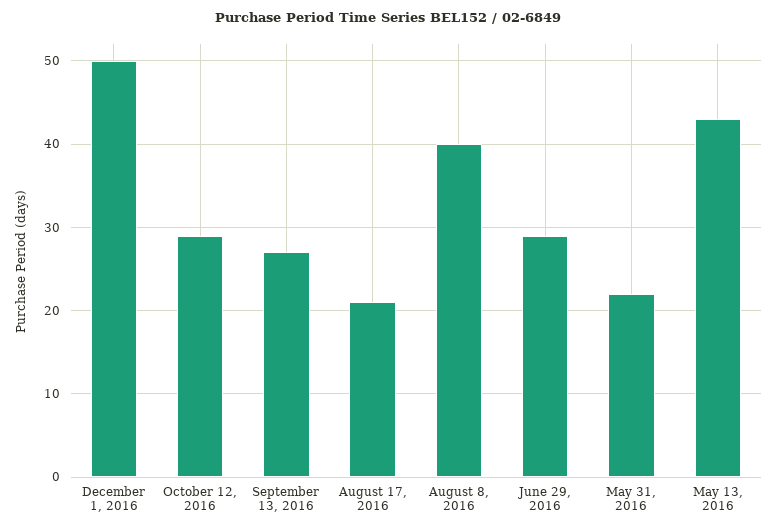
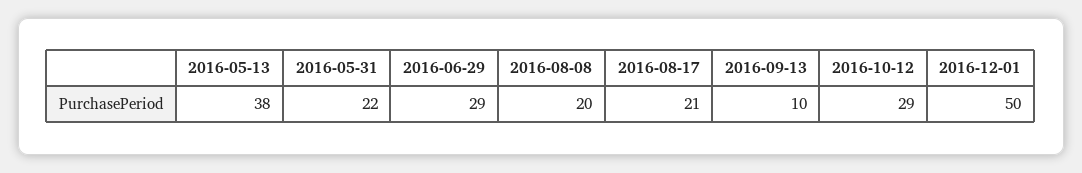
  {
    "December 1, 2016": 50,
    "October 12, 2016": 29,
-   "September 13, 2016": 27,
+   "September 13, 2016": 10,
    "August 17, 2016": 21,
-   "August 8, 2016": 40,
+   "August 8, 2016": 20,
    "June 29, 2016": 29,
    "May 31, 2016": 22,
-   "May 13, 2016": 43
+   "May 13, 2016": 38
  }

